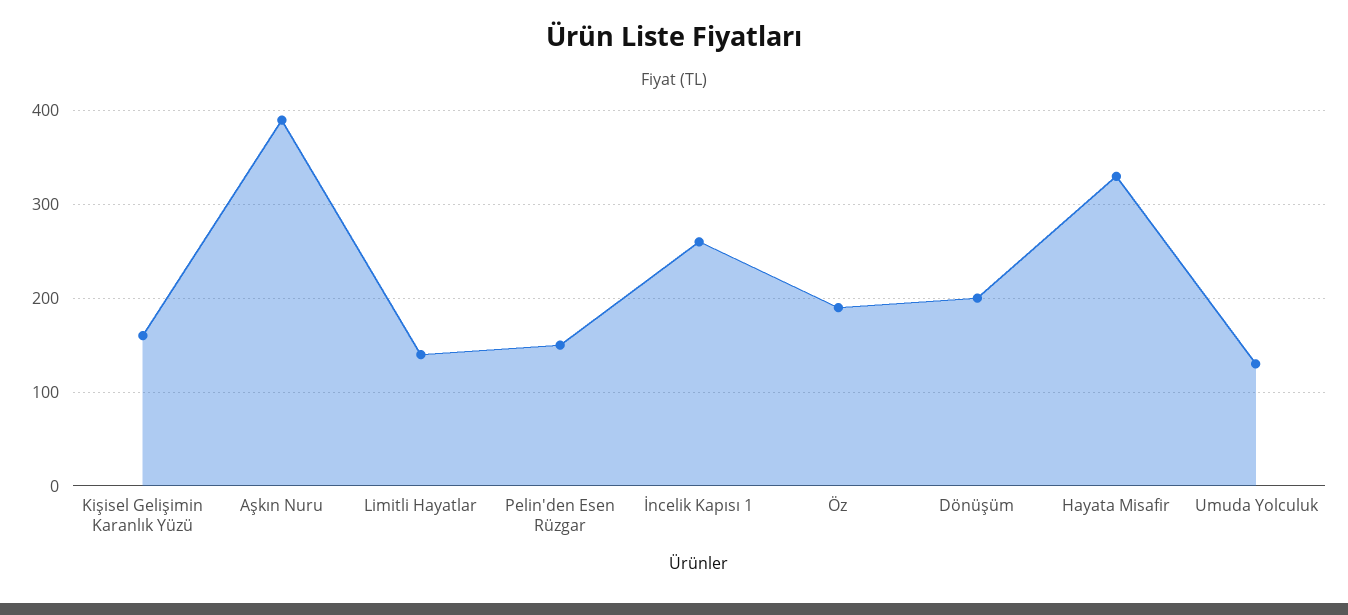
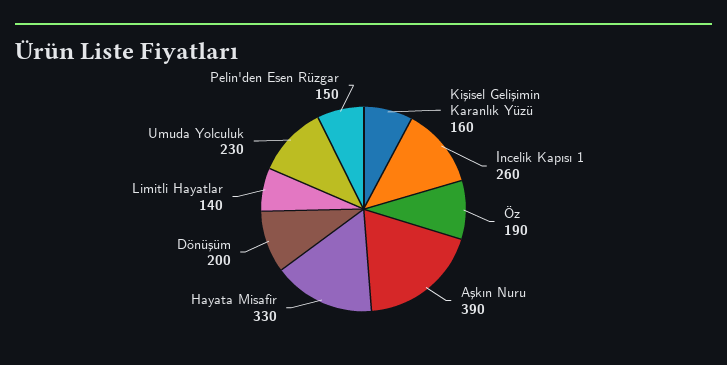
  {
    "Kişisel Gelişimin Karanlık Yüzü": 160,
    "Aşkın Nuru": 390,
    "Limitli Hayatlar": 140,
    "Pelin'den Esen Rüzgar": 150,
    "İncelik Kapısı 1": 260,
    "Öz": 190,
    "Dönüşüm": 200,
    "Hayata Misafir": 330,
-   "Umuda Yolculuk": 130
+   "Umuda Yolculuk": 230
  }

